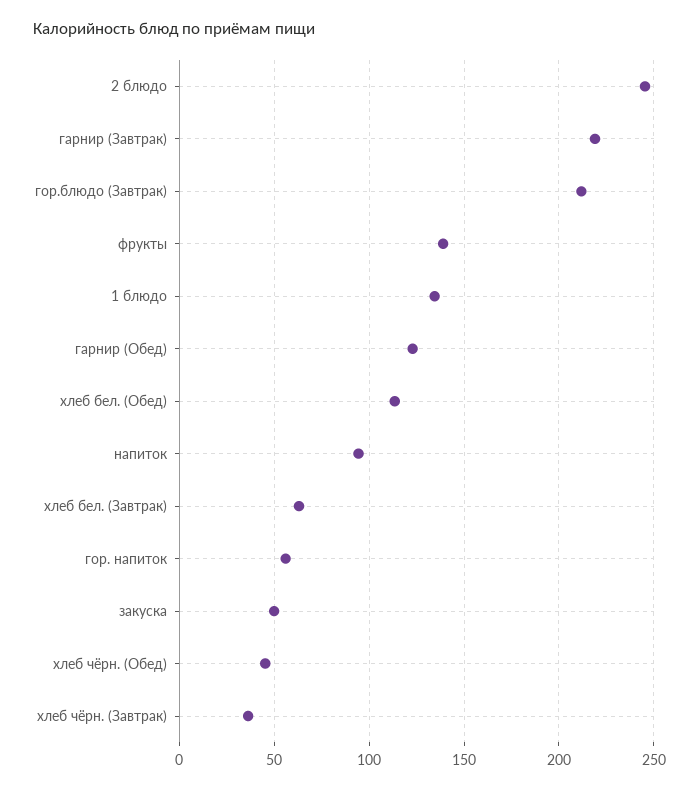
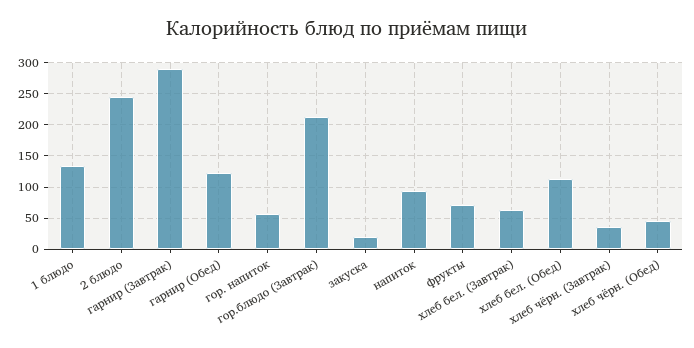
  {
    "2 блюдо": 245,
-   "гарнир (Завтрак)": 220,
+   "гарнир (Завтрак)": 290,
    "гор.блюдо (Завтрак)": 210,
-   "фрукты": 140,
+   "фрукты": 70,
    "1 блюдо": 135,
    "гарнир (Обед)": 125,
    "хлеб бел. (Обед)": 115,
    "напиток": 95,
    "хлеб бел. (Завтрак)": 65,
    "гор. напиток": 55,
-   "закуска": 50,
+   "закуска": 20,
    "хлеб чёрн. (Обед)": 45,
    "хлеб чёрн. (Завтрак)": 35
  }

